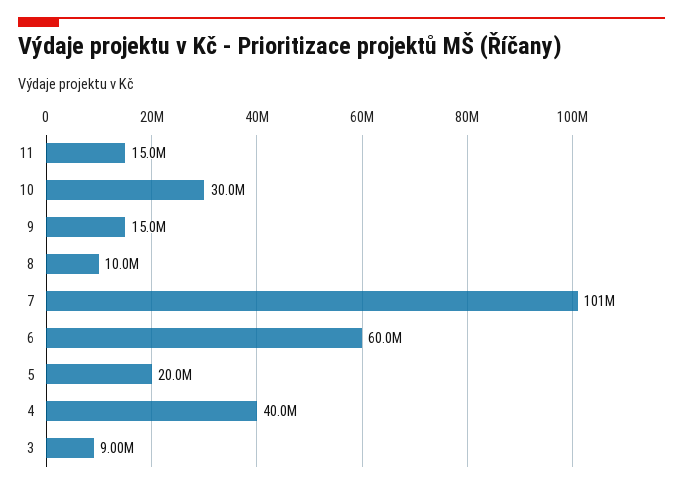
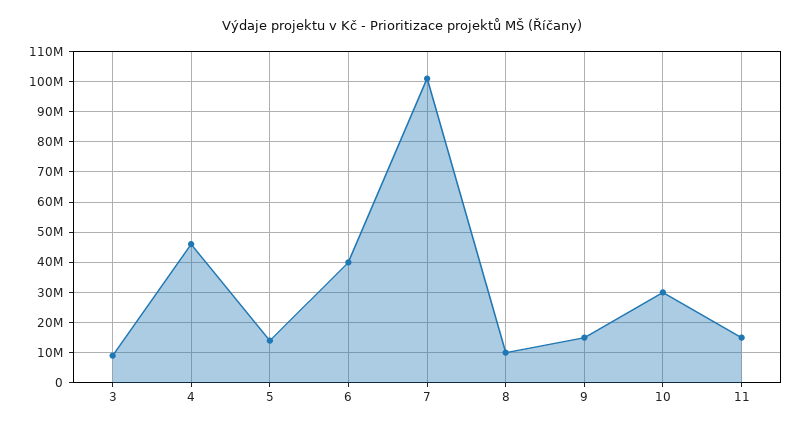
  {
    "11": 15000000,
    "10": 30000000,
    "9": 15000000,
    "8": 10000000,
    "7": 101000000,
-   "6": 60000000,
+   "6": 40000000,
-   "5": 20000000,
+   "5": 14000000,
-   "4": 40000000,
+   "4": 46000000,
    "3": 9000000
  }

